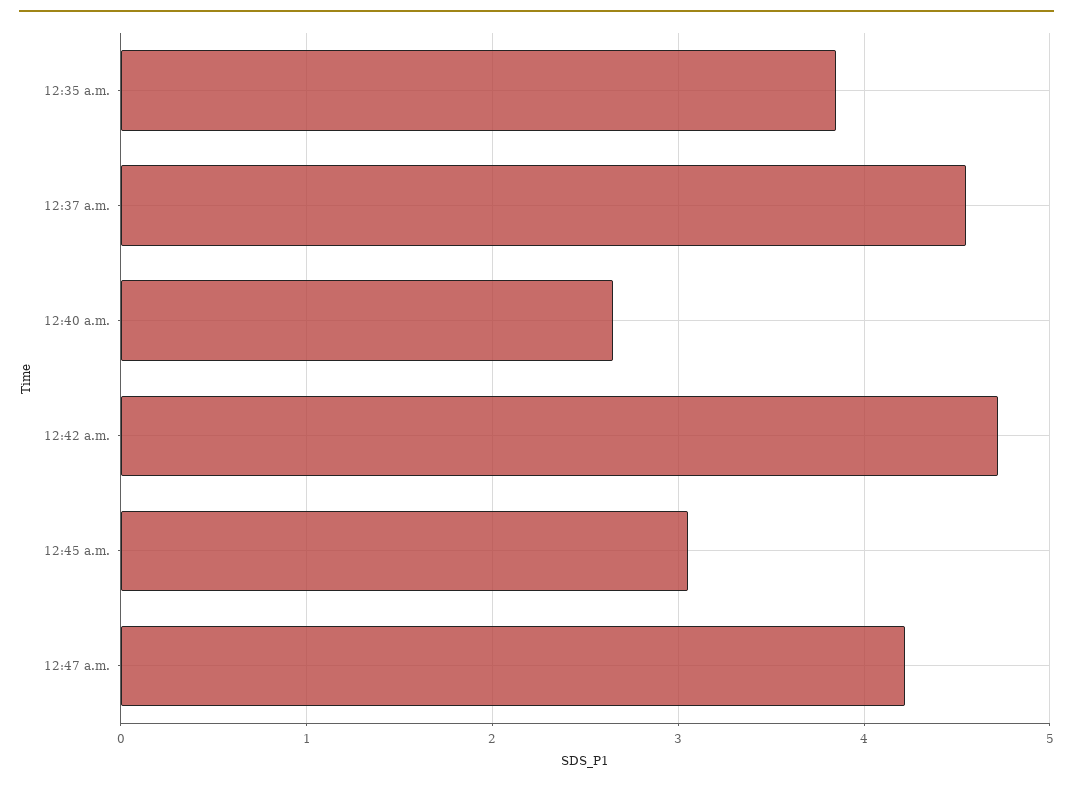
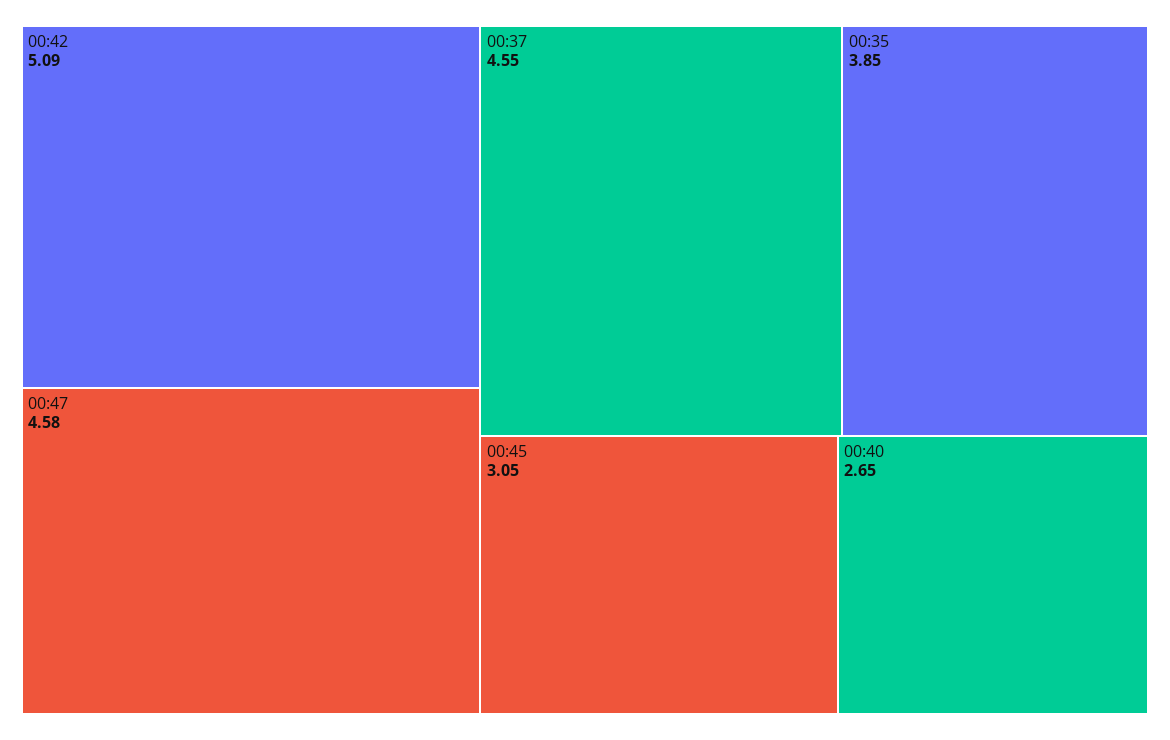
  {
    "12:35 a.m.": 3.85,
    "12:37 a.m.": 4.55,
    "12:40 a.m.": 2.65,
-   "12:42 a.m.": 4.7,
+   "12:42 a.m.": 5.09,
    "12:45 a.m.": 3.05,
-   "12:47 a.m.": 4.2
+   "12:47 a.m.": 4.58
  }

